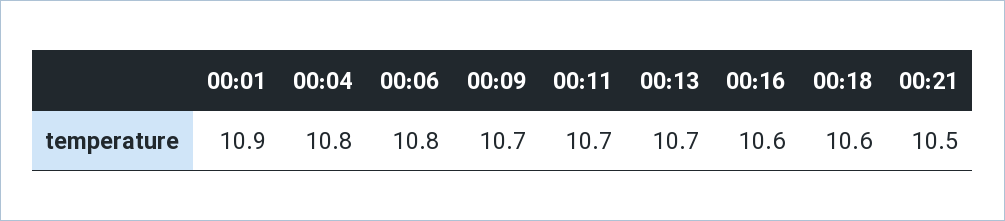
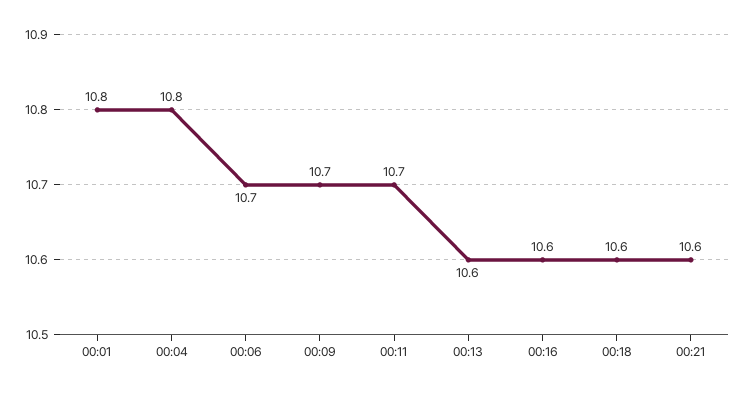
  {
-   "00:01": 10.9,
+   "00:01": 10.8,
    "00:04": 10.8,
-   "00:06": 10.8,
+   "00:06": 10.7,
    "00:09": 10.7,
    "00:11": 10.7,
-   "00:13": 10.7,
+   "00:13": 10.6,
    "00:16": 10.6,
    "00:18": 10.6,
-   "00:21": 10.5
+   "00:21": 10.6
  }

